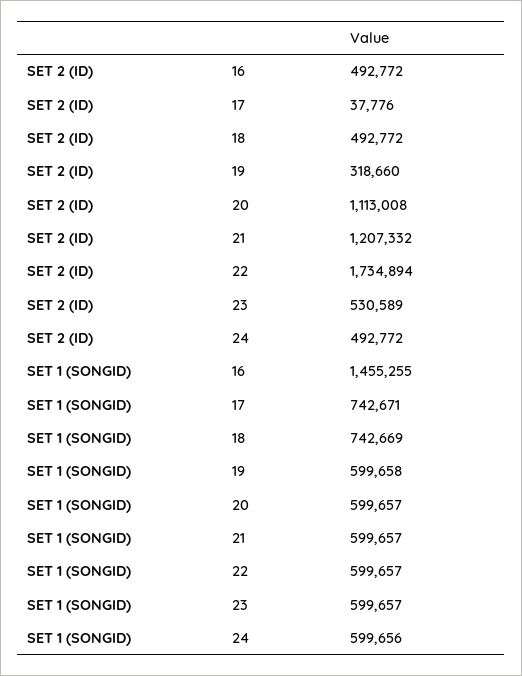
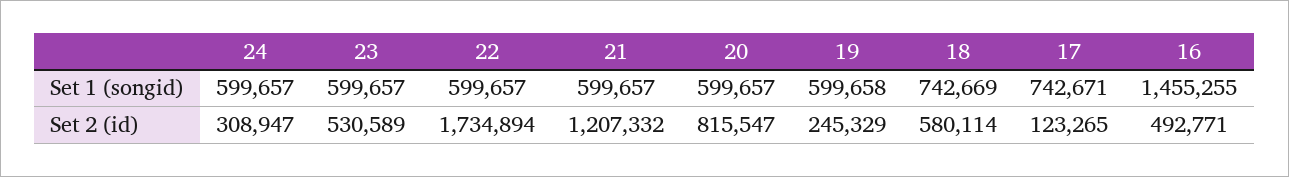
  {
    "SET 2 (ID)": {
-     "16": 492772,
+     "16": 492771,
-     "17": 37776,
+     "17": 123265,
-     "18": 492772,
+     "18": 580114,
-     "19": 318660,
+     "19": 245329,
-     "20": 1113008,
+     "20": 815547,
      "21": 1207332,
      "22": 1734894,
      "23": 530589,
-     "24": 492772
+     "24": 308947
    },
    "SET 1 (SONGID)": {
      "16": 1455255,
      "17": 742671,
      "18": 742669,
      "19": 599658,
      "20": 599657,
      "21": 599657,
      "22": 599657,
      "23": 599657,
-     "24": 599656
+     "24": 599657
    }
  }

